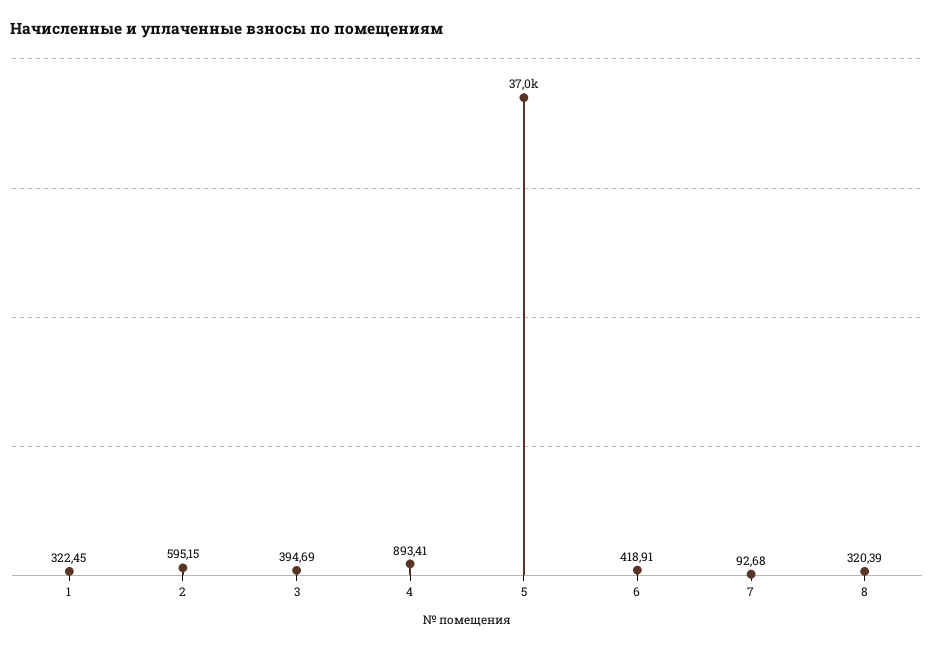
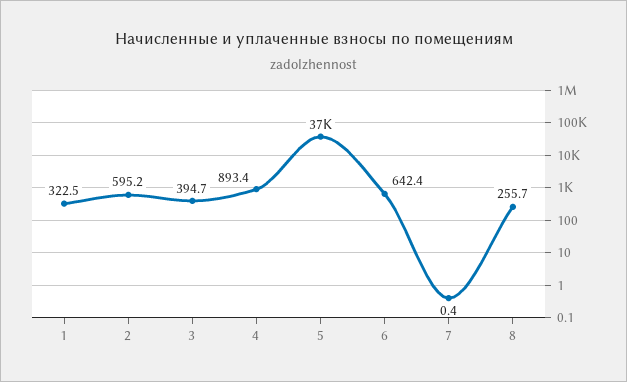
  {
    "1": 322.45,
    "2": 595.15,
    "3": 394.69,
    "4": 893.41,
    "5": 37000,
-   "6": 418.91,
+   "6": 642.4,
-   "7": 92.68,
+   "7": 0.4,
-   "8": 320.39
+   "8": 255.7
  }

